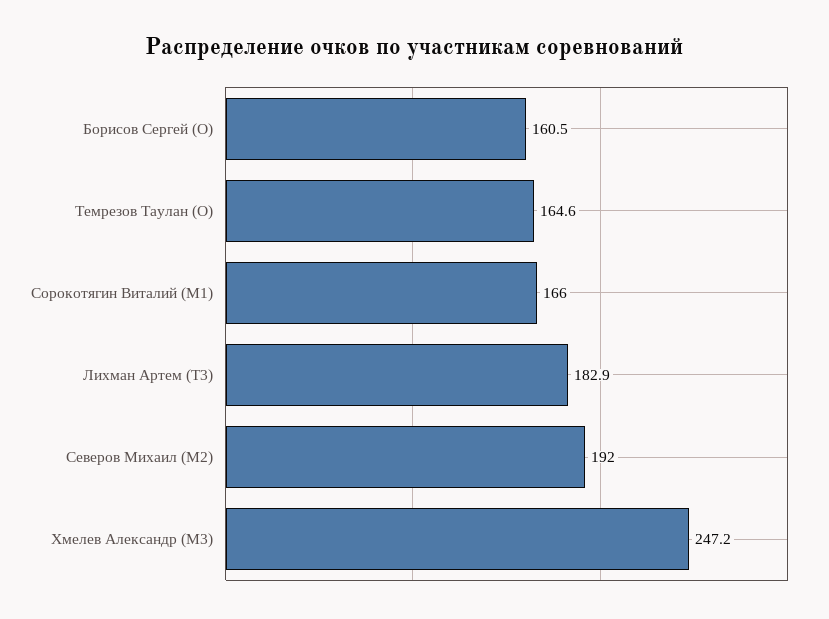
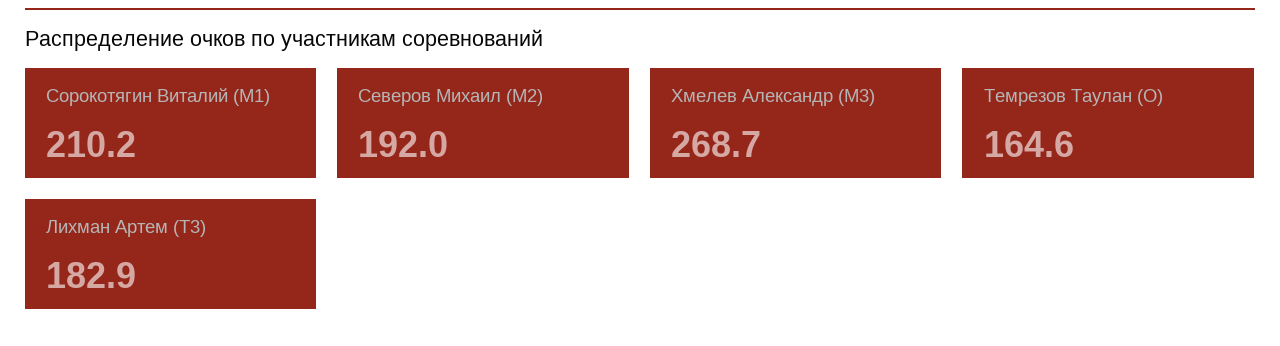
  {
-   "Борисов Сергей (O)": 160.5,
    "Темрезов Таулан (O)": 164.6,
-   "Сорокотягин Виталий (M1)": 166,
+   "Сорокотягин Виталий (M1)": 210.2,
    "Лихман Артем (T3)": 182.9,
    "Северов Михаил (M2)": 192,
-   "Хмелев Александр (M3)": 247.2
+   "Хмелев Александр (M3)": 268.7
  }

